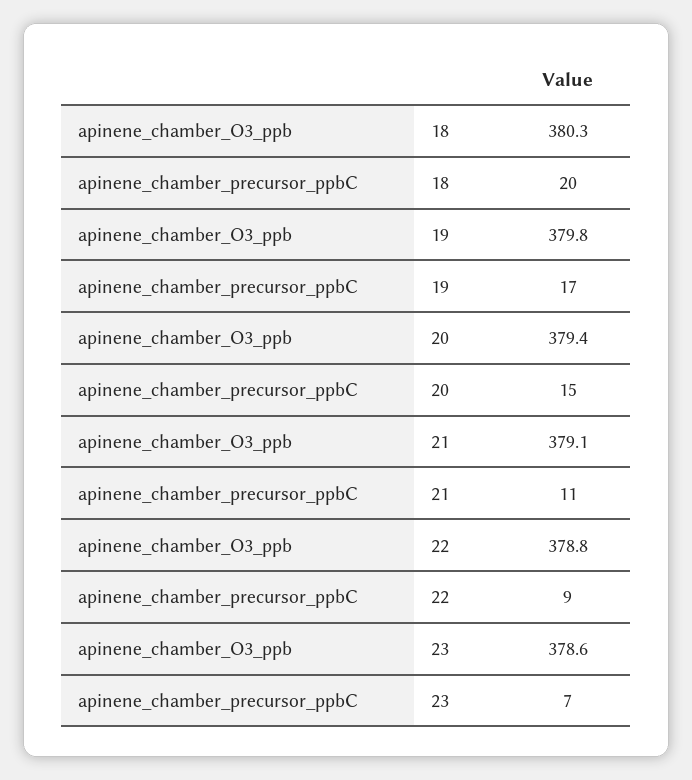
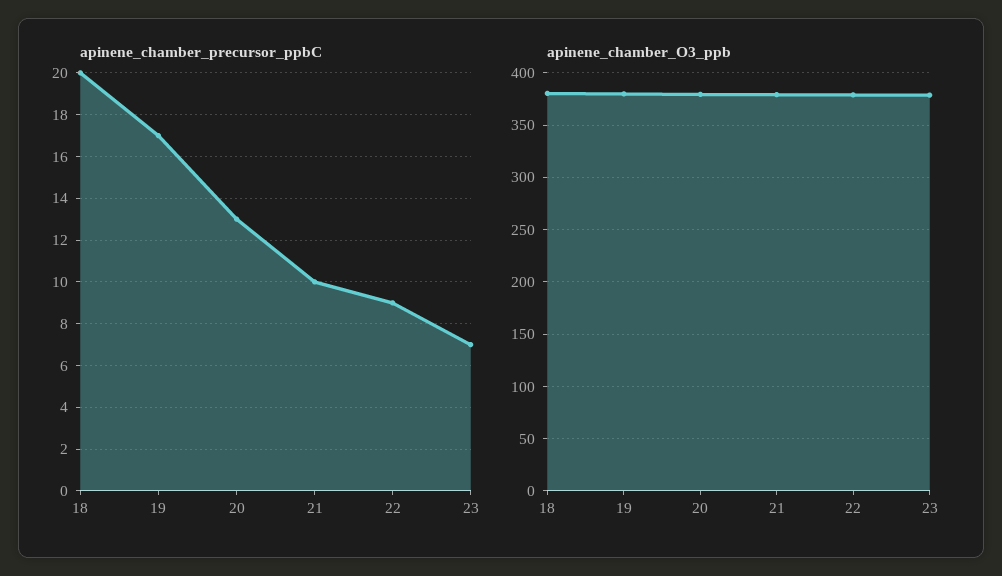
  {
    "apinene_chamber_O3_ppb": {
      "18": 380.3,
      "19": 379.8,
      "20": 379.4,
      "21": 379.1,
      "22": 378.8,
      "23": 378.6
    },
    "apinene_chamber_precursor_ppbC": {
      "18": 20,
      "19": 17,
-     "20": 15,
+     "20": 13,
-     "21": 11,
+     "21": 10,
      "22": 9,
      "23": 7
    }
  }

